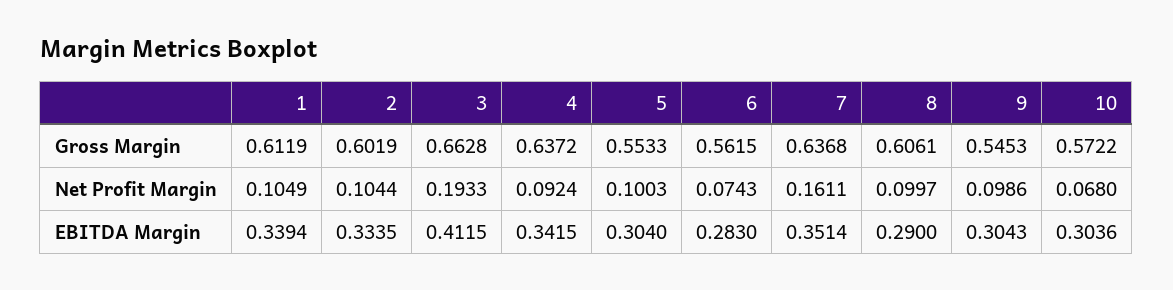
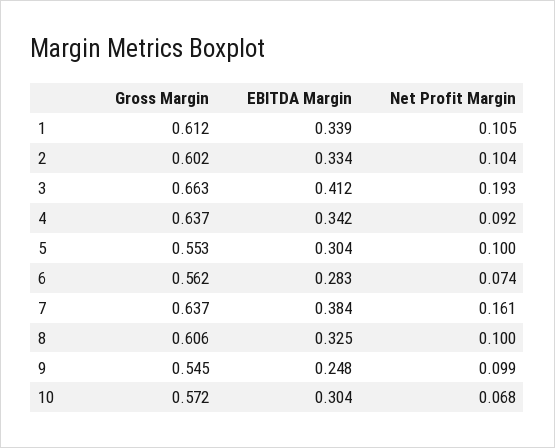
  {
    "1": {
      "Gross Margin": 0.6119,
      "Net Profit Margin": 0.1049,
      "EBITDA Margin": 0.3394
    },
    "2": {
      "Gross Margin": 0.6019,
      "Net Profit Margin": 0.1044,
      "EBITDA Margin": 0.3335
    },
    "3": {
      "Gross Margin": 0.6628,
      "Net Profit Margin": 0.1933,
      "EBITDA Margin": 0.4115
    },
    "4": {
      "Gross Margin": 0.6372,
      "Net Profit Margin": 0.0924,
      "EBITDA Margin": 0.3415
    },
    "5": {
      "Gross Margin": 0.5533,
      "Net Profit Margin": 0.1003,
      "EBITDA Margin": 0.304
    },
    "6": {
      "Gross Margin": 0.5615,
      "Net Profit Margin": 0.0743,
      "EBITDA Margin": 0.283
    },
    "7": {
      "Gross Margin": 0.6368,
      "Net Profit Margin": 0.1611,
-     "EBITDA Margin": 0.3514
+     "EBITDA Margin": 0.384
    },
    "8": {
      "Gross Margin": 0.6061,
      "Net Profit Margin": 0.0997,
-     "EBITDA Margin": 0.29
+     "EBITDA Margin": 0.325
    },
    "9": {
      "Gross Margin": 0.5453,
      "Net Profit Margin": 0.0986,
-     "EBITDA Margin": 0.3043
+     "EBITDA Margin": 0.248
    },
    "10": {
      "Gross Margin": 0.5722,
      "Net Profit Margin": 0.068,
      "EBITDA Margin": 0.3036
    }
  }

